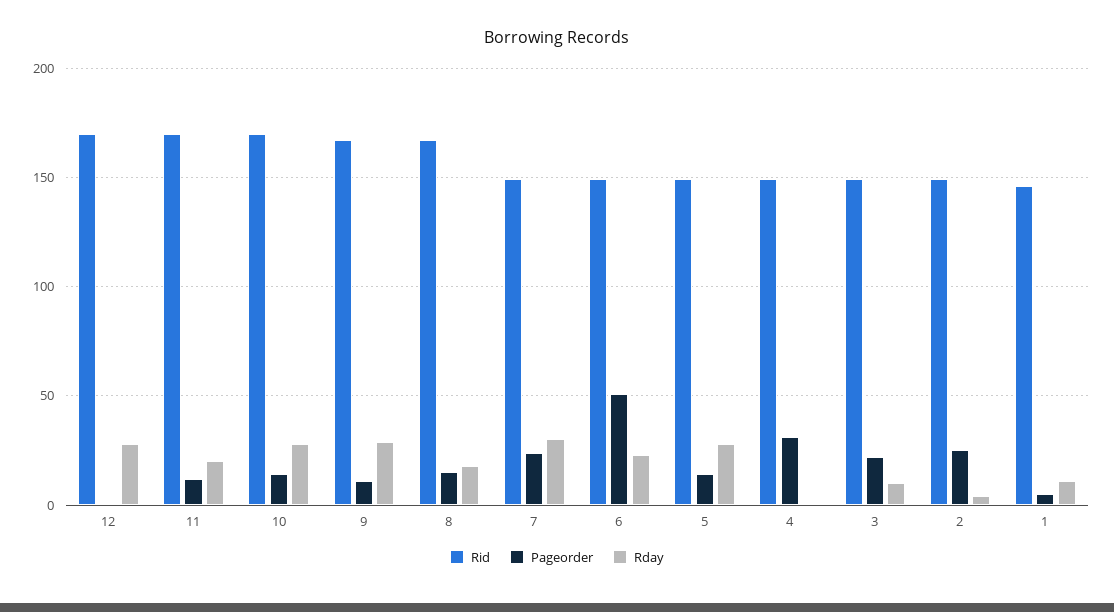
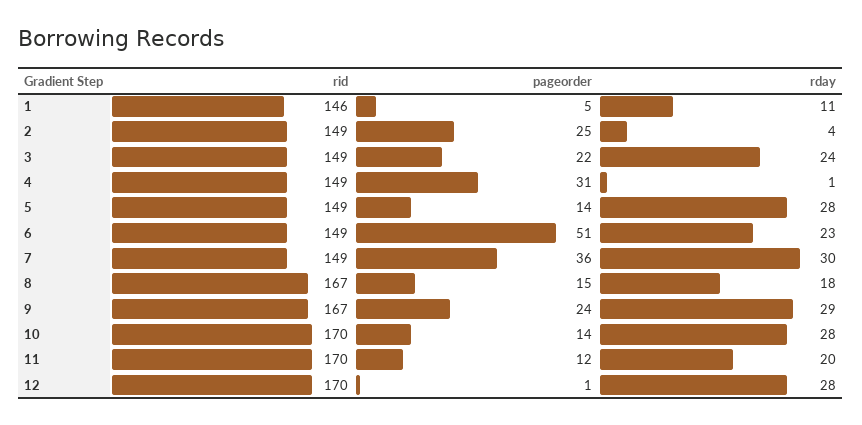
  {
    "Rid": {
      "12": 170,
      "11": 170,
      "10": 170,
      "9": 167,
      "8": 167,
      "7": 149,
      "6": 149,
      "5": 149,
      "4": 149,
      "3": 149,
      "2": 149,
      "1": 146
    },
    "Pageorder": {
      "12": 1,
      "11": 12,
      "10": 14,
-     "9": 10,
+     "9": 24,
      "8": 15,
-     "7": 25,
+     "7": 36,
      "6": 51,
      "5": 14,
      "4": 31,
      "3": 22,
      "2": 25,
      "1": 5
    },
    "Rday": {
      "12": 28,
      "11": 20,
      "10": 28,
      "9": 29,
      "8": 18,
      "7": 30,
      "6": 23,
      "5": 28,
      "4": 1,
-     "3": 10,
+     "3": 24,
      "2": 4,
      "1": 11
    }
  }

